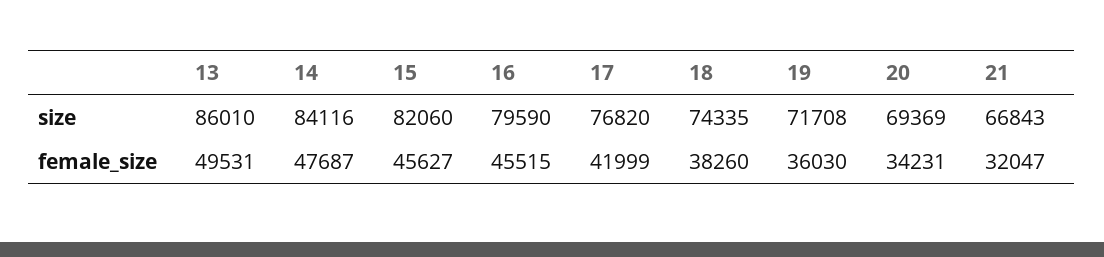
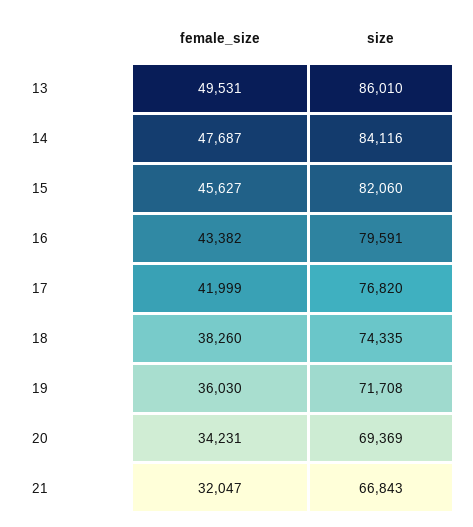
  {
    "13": {
      "size": 86010,
      "female_size": 49531
    },
    "14": {
      "size": 84116,
      "female_size": 47687
    },
    "15": {
      "size": 82060,
      "female_size": 45627
    },
    "16": {
-     "size": 79590,
+     "size": 79591,
-     "female_size": 45515
+     "female_size": 43382
    },
    "17": {
      "size": 76820,
      "female_size": 41999
    },
    "18": {
      "size": 74335,
      "female_size": 38260
    },
    "19": {
      "size": 71708,
      "female_size": 36030
    },
    "20": {
      "size": 69369,
      "female_size": 34231
    },
    "21": {
      "size": 66843,
      "female_size": 32047
    }
  }

